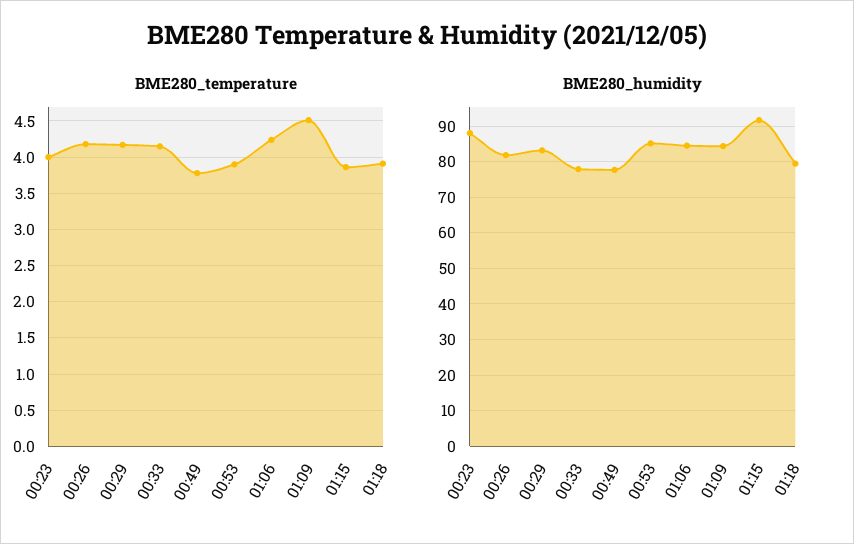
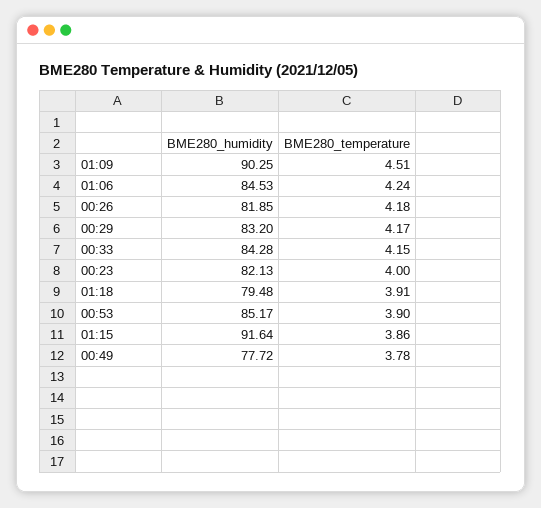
  {
    "BME280_temperature": {
      "00:23": 4,
      "00:26": 4.18,
      "00:29": 4.17,
      "00:33": 4.15,
      "00:49": 3.78,
      "00:53": 3.9,
      "01:06": 4.24,
      "01:09": 4.51,
      "01:15": 3.86,
      "01:18": 3.91
    },
    "BME280_humidity": {
-     "00:23": 88,
+     "00:23": 82.13,
      "00:26": 81.85,
      "00:29": 83.2,
-     "00:33": 78,
+     "00:33": 84.28,
      "00:49": 77.72,
      "00:53": 85.17,
      "01:06": 84.53,
-     "01:09": 84,
+     "01:09": 90.25,
      "01:15": 91.64,
      "01:18": 79.48
    }
  }

